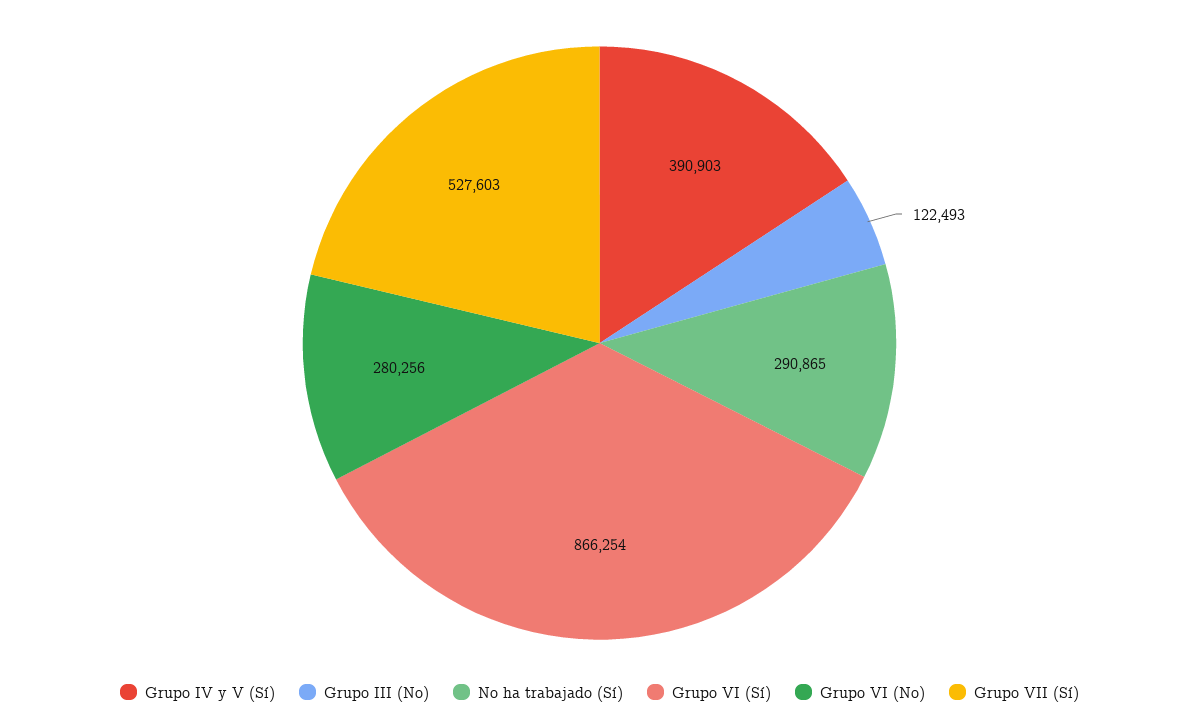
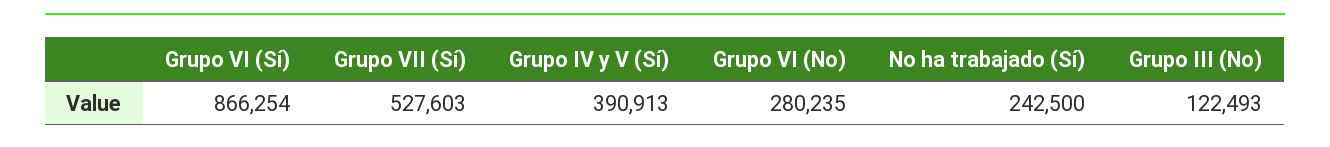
  {
-   "Grupo IV y V (Sí)": 390903,
+   "Grupo IV y V (Sí)": 390913,
    "Grupo III (No)": 122493,
-   "No ha trabajado (Sí)": 290865,
+   "No ha trabajado (Sí)": 242500,
    "Grupo VI (Sí)": 866254,
-   "Grupo VI (No)": 280256,
+   "Grupo VI (No)": 280235,
    "Grupo VII (Sí)": 527603
  }

